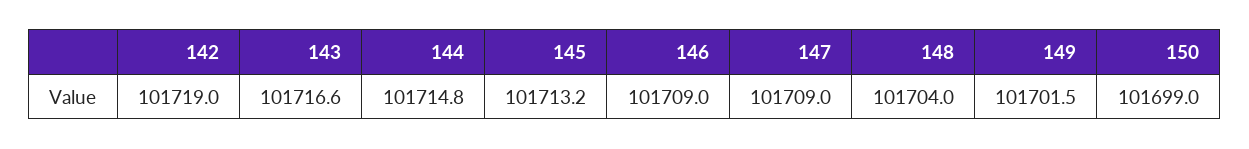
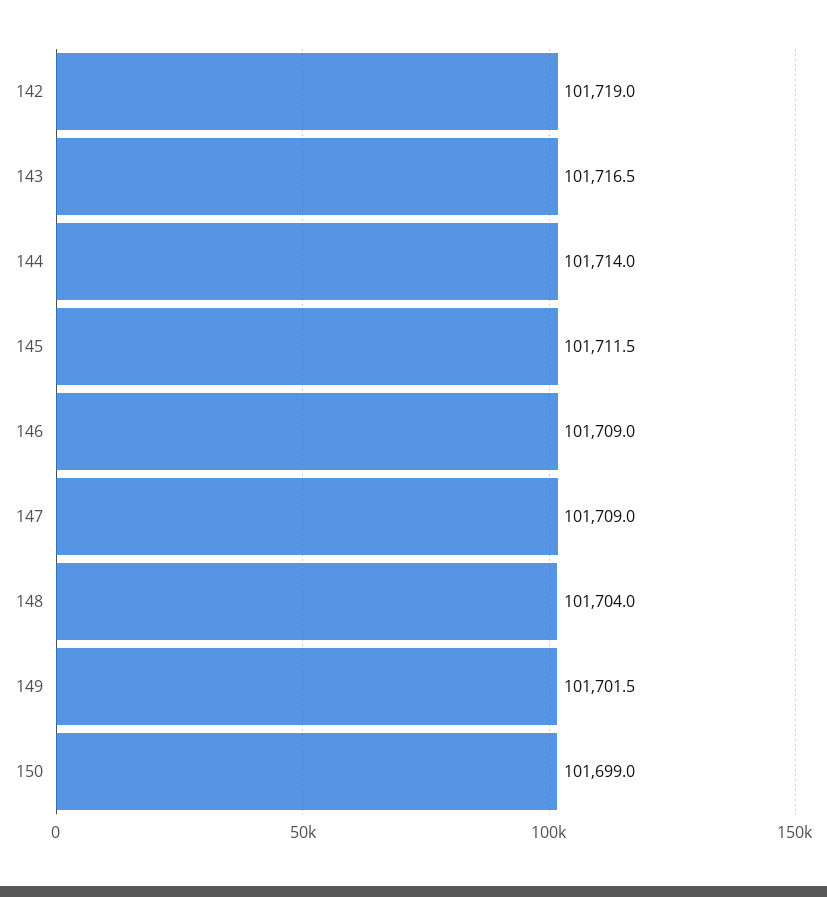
  {
    "142": 101719,
-   "143": 101716.6,
+   "143": 101716.5,
-   "144": 101714.8,
+   "144": 101714,
-   "145": 101713.2,
+   "145": 101711.5,
    "146": 101709,
    "147": 101709,
    "148": 101704,
    "149": 101701.5,
    "150": 101699
  }

